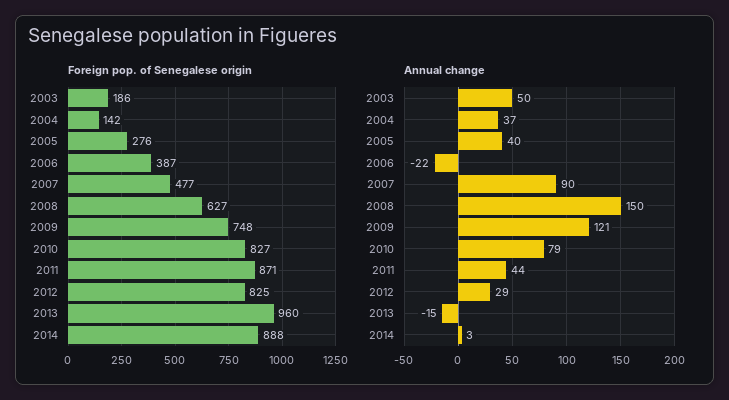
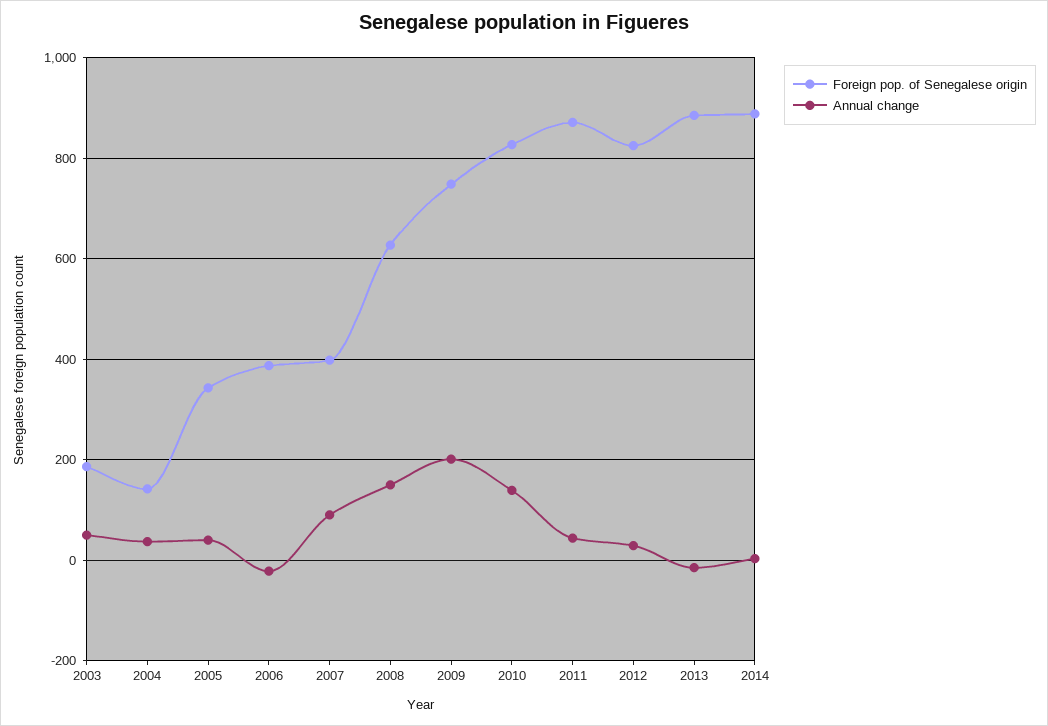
  {
    "Foreign pop. of Senegalese origin": {
      "2003": 186,
      "2004": 142,
-     "2005": 276,
+     "2005": 340,
      "2006": 387,
-     "2007": 477,
+     "2007": 400,
      "2008": 627,
      "2009": 748,
      "2010": 827,
      "2011": 871,
      "2012": 825,
-     "2013": 960,
+     "2013": 880,
      "2014": 888
    },
    "Annual change": {
      "2003": 50,
      "2004": 37,
      "2005": 40,
      "2006": -22,
      "2007": 90,
      "2008": 150,
-     "2009": 121,
+     "2009": 200,
-     "2010": 79,
+     "2010": 140,
      "2011": 44,
      "2012": 29,
      "2013": -15,
      "2014": 3
    }
  }

